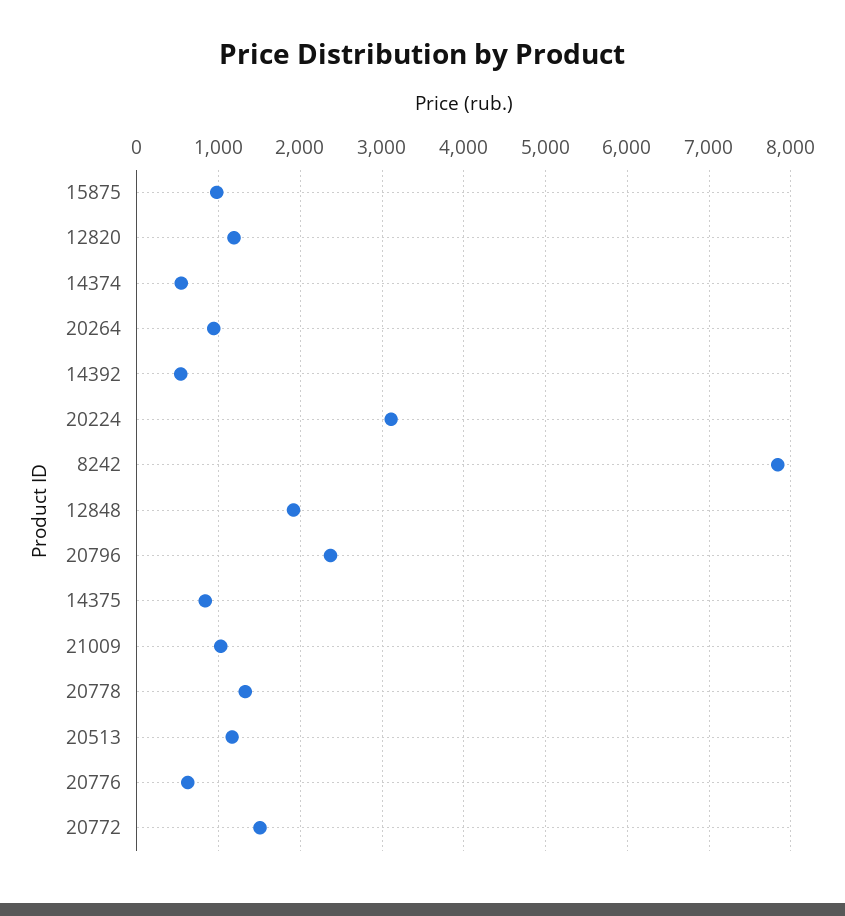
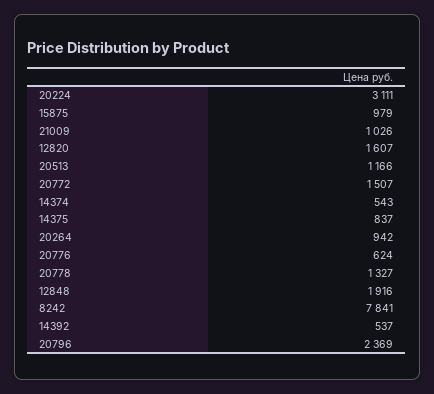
  {
    "15875": 979,
-   "12820": 1200,
+   "12820": 1607,
    "14374": 543,
    "20264": 942,
    "14392": 537,
    "20224": 3111,
    "8242": 7841,
    "12848": 1916,
    "20796": 2369,
    "14375": 837,
    "21009": 1026,
    "20778": 1327,
    "20513": 1166,
    "20776": 624,
    "20772": 1507
  }

